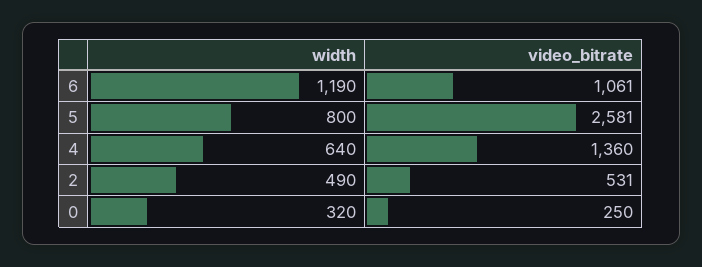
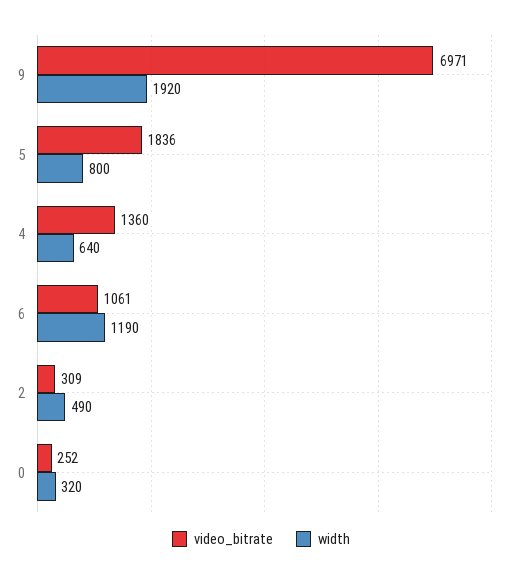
  {
    "width": {
      "6": 1190,
      "5": 800,
      "4": 640,
      "2": 490,
-     "0": 320
+     "0": 320,
+     "9": 1920
    },
    "video_bitrate": {
      "6": 1061,
-     "5": 2581,
+     "5": 1836,
      "4": 1360,
-     "2": 531,
+     "2": 309,
-     "0": 250
+     "0": 252,
+     "9": 6971
    }
  }

